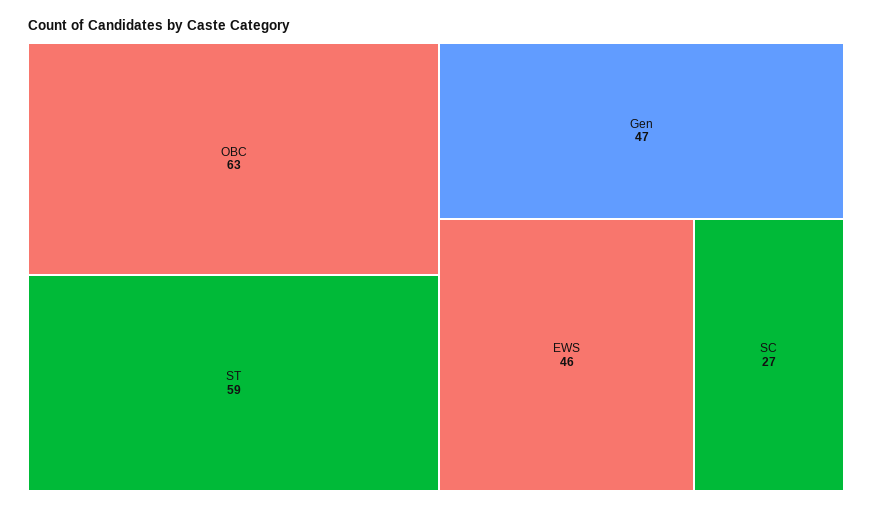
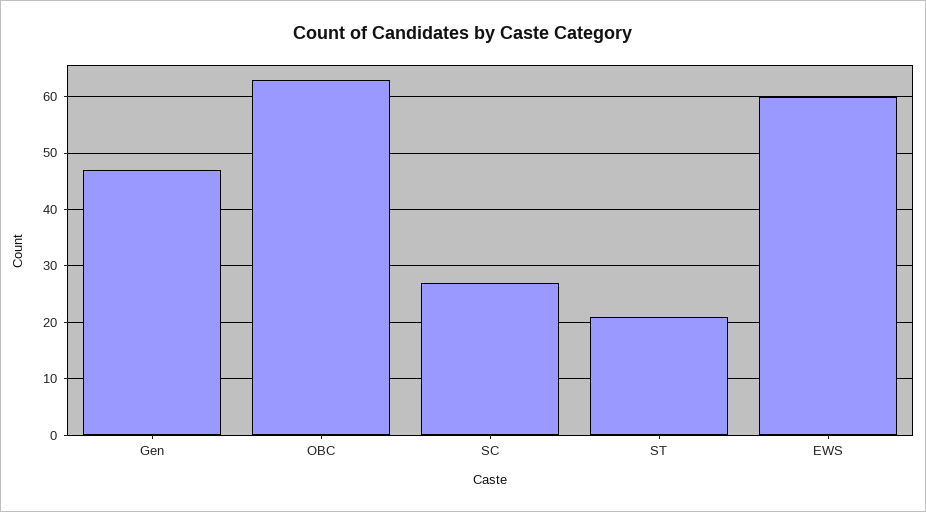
  {
    "OBC": 63,
-   "ST": 59,
+   "ST": 20,
    "Gen": 47,
-   "EWS": 46,
+   "EWS": 60,
    "SC": 27
  }

